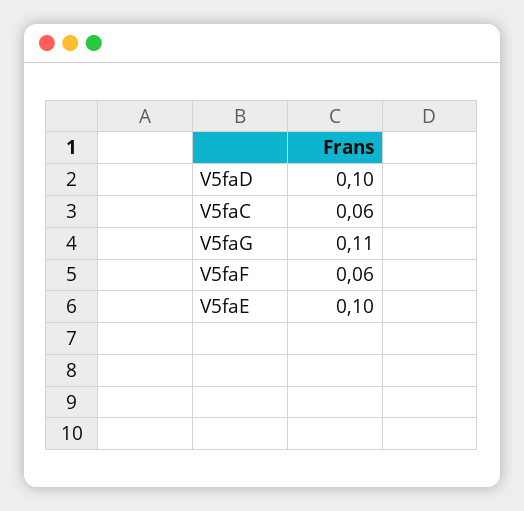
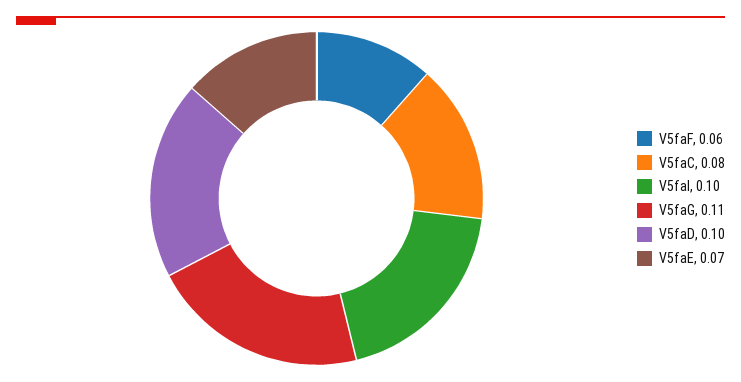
  {
    "V5faD": 0.1,
-   "V5faC": 0.06,
+   "V5faC": 0.08,
    "V5faG": 0.11,
    "V5faF": 0.06,
-   "V5faE": 0.1
+   "V5faE": 0.07,
+   "V5faI": 0.1
  }

